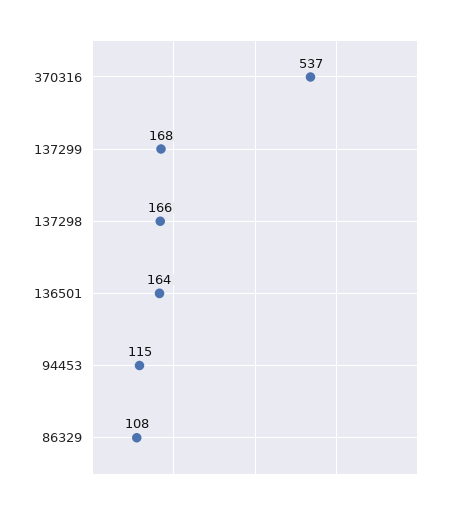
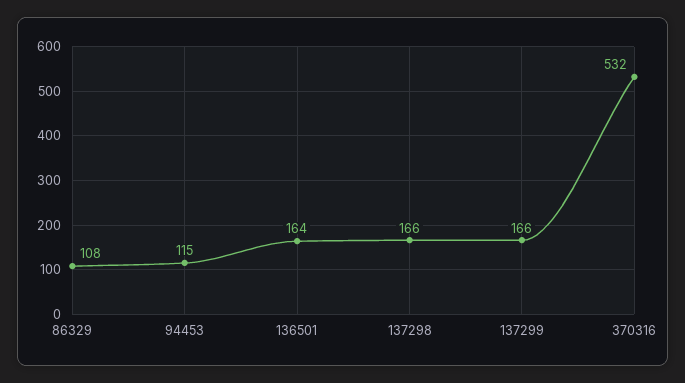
  {
-   "370316": 537,
+   "370316": 532,
-   "137299": 168,
+   "137299": 166,
    "137298": 166,
    "136501": 164,
    "94453": 115,
    "86329": 108
  }

